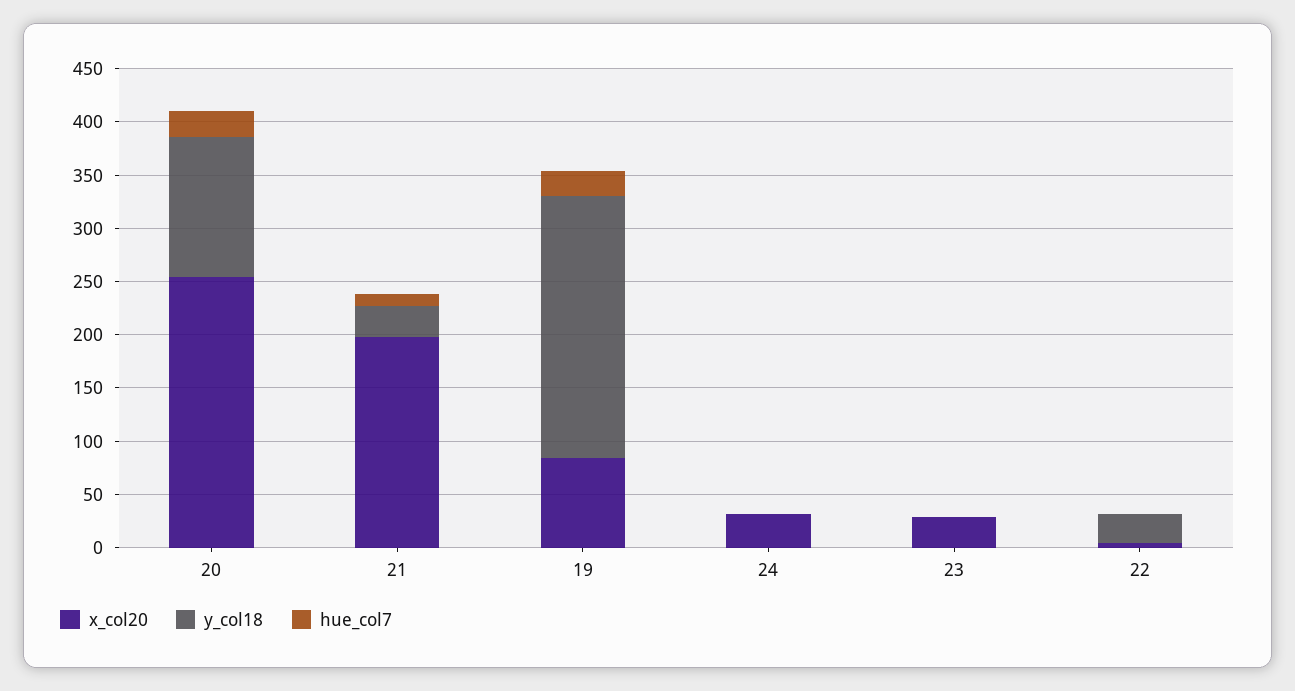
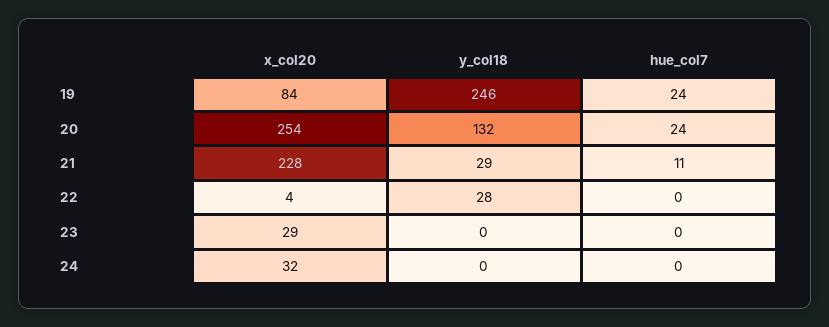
  {
    "x_col20": {
      "20": 254,
-     "21": 200,
+     "21": 228,
      "19": 84,
      "24": 32,
      "23": 29,
      "22": 4
    },
    "y_col18": {
      "20": 132,
      "21": 29,
      "19": 246,
      "24": 0,
      "23": 0,
      "22": 28
    },
    "hue_col7": {
      "20": 24,
      "21": 11,
      "19": 24,
      "24": 0,
      "23": 0,
      "22": 0
    }
  }

